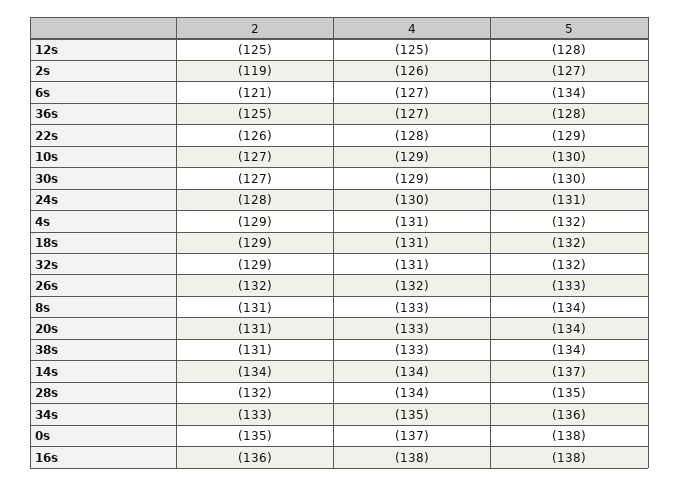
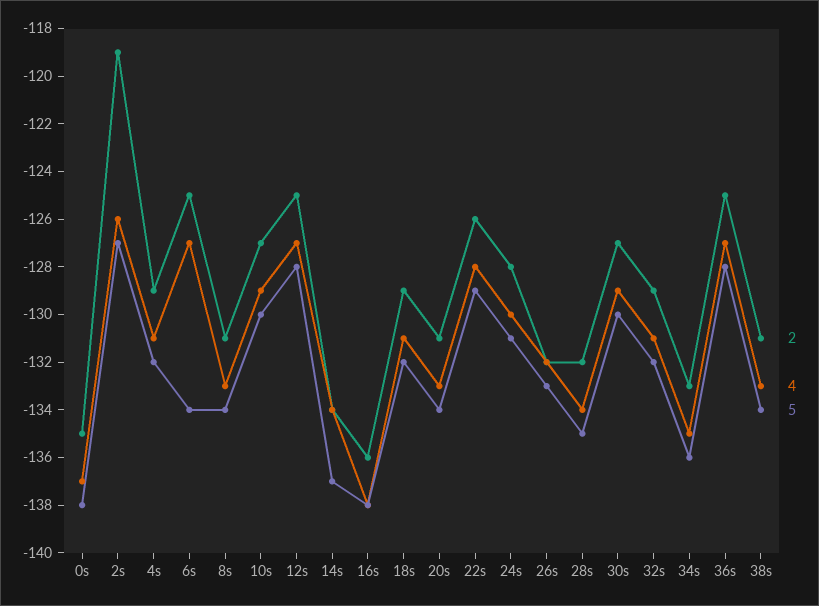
  {
    "2": {
      "12s": -125,
      "2s": -119,
-     "6s": -121,
+     "6s": -125,
      "36s": -125,
      "22s": -126,
      "10s": -127,
      "30s": -127,
      "24s": -128,
      "4s": -129,
      "18s": -129,
      "32s": -129,
      "26s": -132,
      "8s": -131,
      "20s": -131,
      "38s": -131,
      "14s": -134,
      "28s": -132,
      "34s": -133,
      "0s": -135,
      "16s": -136
    },
    "4": {
-     "12s": -125,
+     "12s": -127,
      "2s": -126,
      "6s": -127,
      "36s": -127,
      "22s": -128,
      "10s": -129,
      "30s": -129,
      "24s": -130,
      "4s": -131,
      "18s": -131,
      "32s": -131,
      "26s": -132,
      "8s": -133,
      "20s": -133,
      "38s": -133,
      "14s": -134,
      "28s": -134,
      "34s": -135,
      "0s": -137,
      "16s": -138
    },
    "5": {
      "12s": -128,
      "2s": -127,
      "6s": -134,
      "36s": -128,
      "22s": -129,
      "10s": -130,
      "30s": -130,
      "24s": -131,
      "4s": -132,
      "18s": -132,
      "32s": -132,
      "26s": -133,
      "8s": -134,
      "20s": -134,
      "38s": -134,
      "14s": -137,
      "28s": -135,
      "34s": -136,
      "0s": -138,
      "16s": -138
    }
  }

